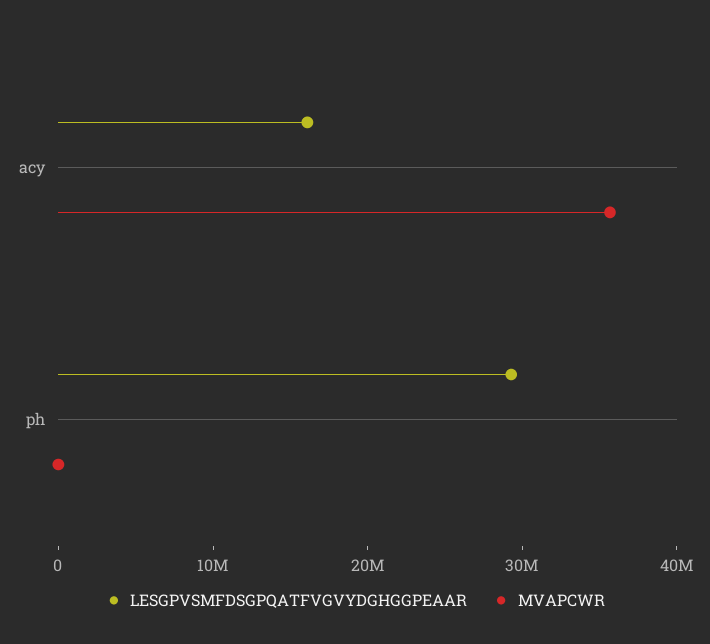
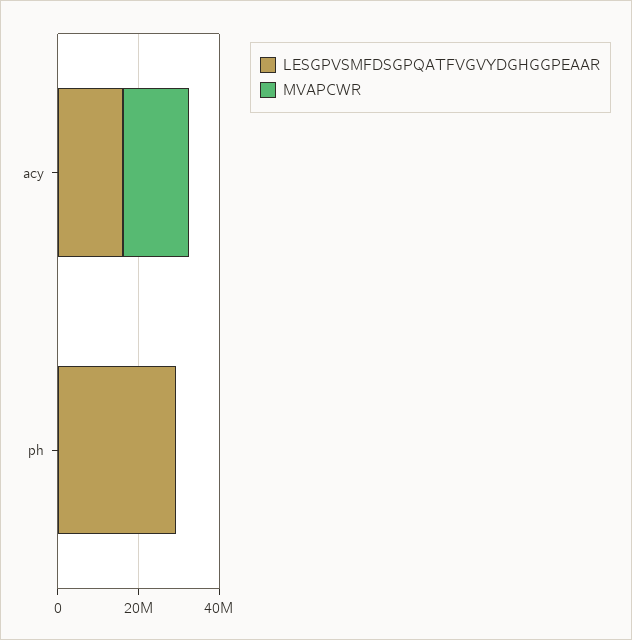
  {
    "LESGPVSMFDSGPQATFVGVYDGHGGPEAAR": {
      "acy": 16000000,
      "ph": 30000000
    },
    "MVAPCWR": {
-     "acy": 36000000,
+     "acy": 15000000,
      "ph": 0
    }
  }

